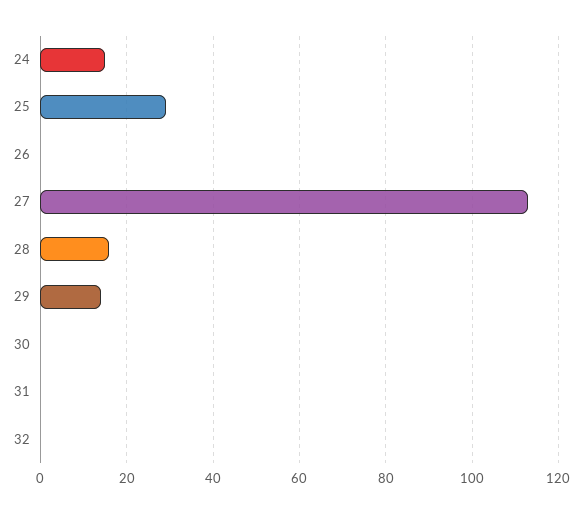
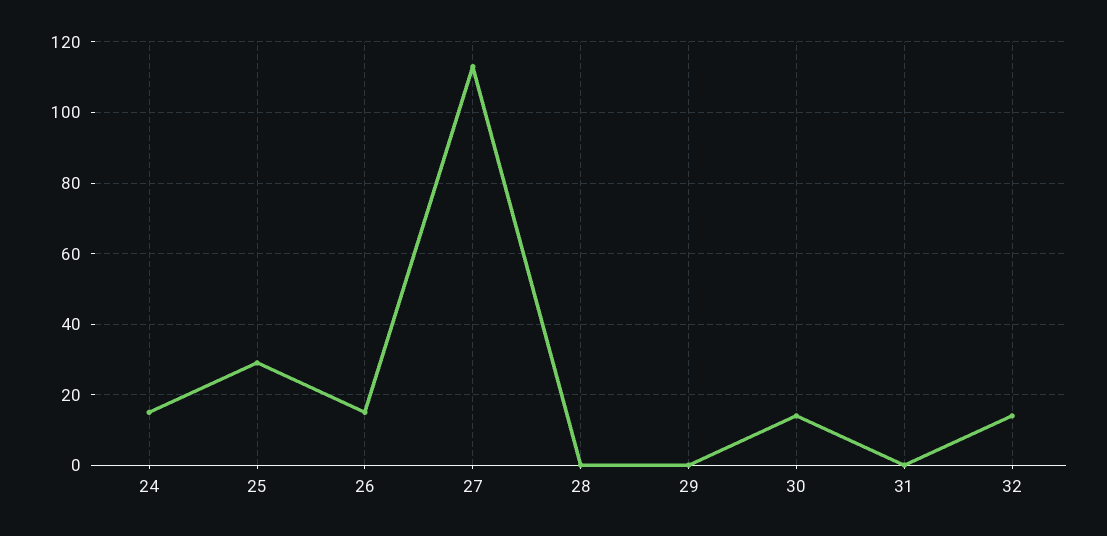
  {
    "24": 15,
    "25": 30,
-   "26": 0,
+   "26": 15,
    "27": 115,
-   "28": 15,
+   "28": 0,
-   "29": 15,
+   "29": 0,
-   "30": 0,
+   "30": 15,
    "31": 0,
-   "32": 0
+   "32": 15
  }

